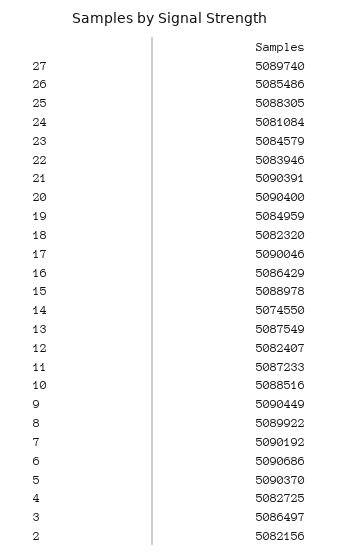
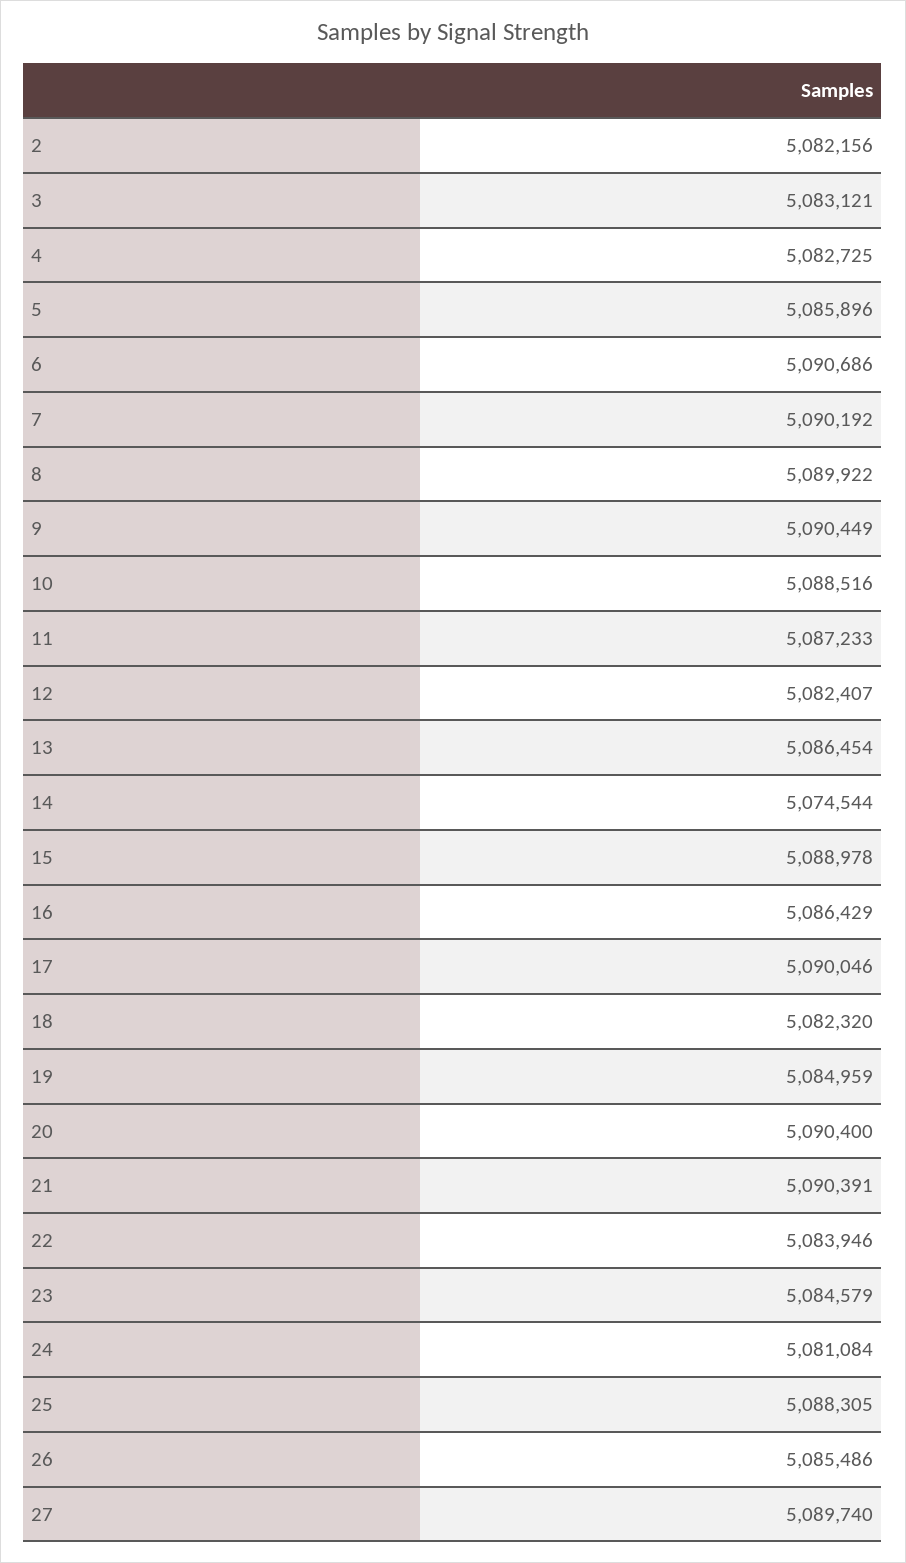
  {
    "27": 5089740,
    "26": 5085486,
    "25": 5088305,
    "24": 5081084,
    "23": 5084579,
    "22": 5083946,
    "21": 5090391,
    "20": 5090400,
    "19": 5084959,
    "18": 5082320,
    "17": 5090046,
    "16": 5086429,
    "15": 5088978,
-   "14": 5074550,
+   "14": 5074544,
-   "13": 5087549,
+   "13": 5086454,
    "12": 5082407,
    "11": 5087233,
    "10": 5088516,
    "9": 5090449,
    "8": 5089922,
    "7": 5090192,
    "6": 5090686,
-   "5": 5090370,
+   "5": 5085896,
    "4": 5082725,
-   "3": 5086497,
+   "3": 5083121,
    "2": 5082156
  }

